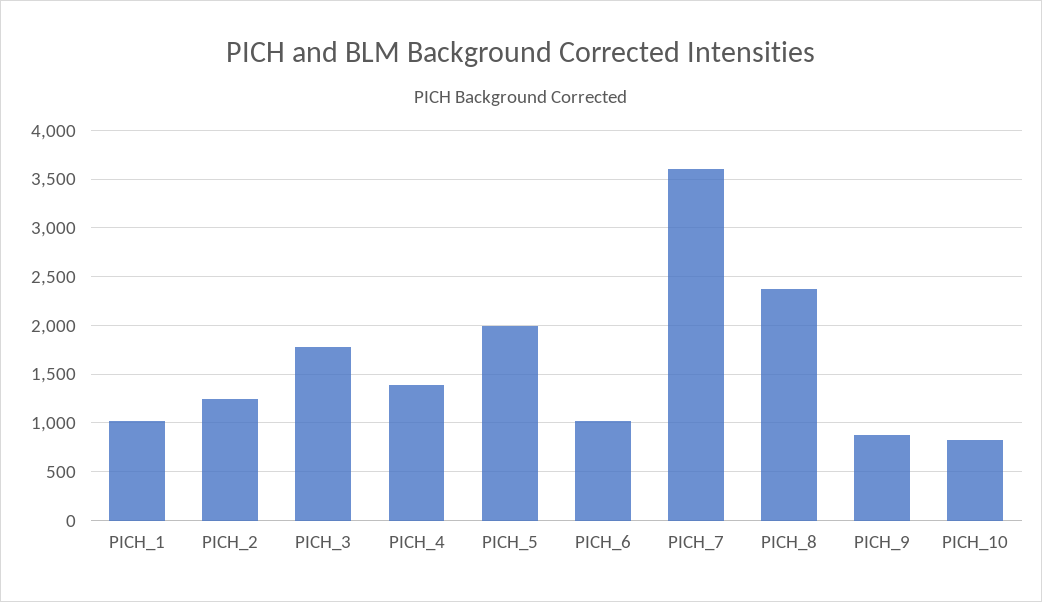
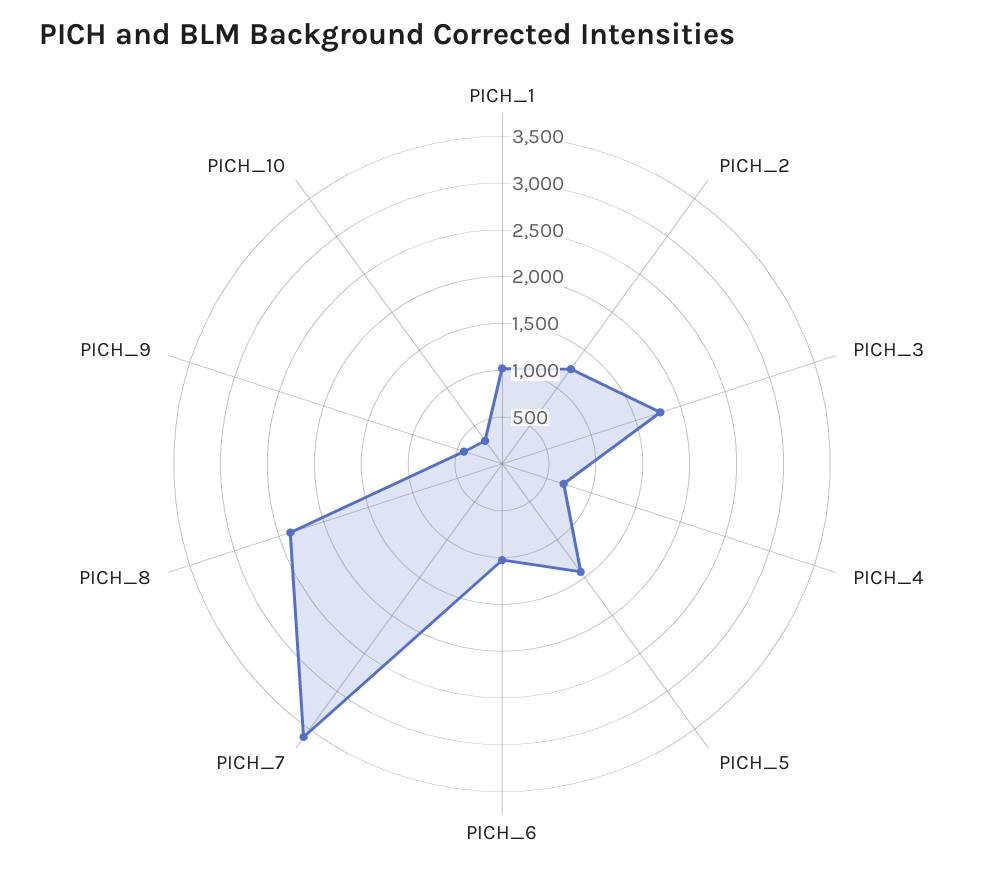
  {
    "PICH_1": 1000,
    "PICH_2": 1200,
    "PICH_3": 1800,
-   "PICH_4": 1400,
+   "PICH_4": 700,
-   "PICH_5": 2000,
+   "PICH_5": 1400,
    "PICH_6": 1000,
    "PICH_7": 3600,
    "PICH_8": 2400,
-   "PICH_9": 900,
+   "PICH_9": 400,
-   "PICH_10": 800
+   "PICH_10": 300
  }

